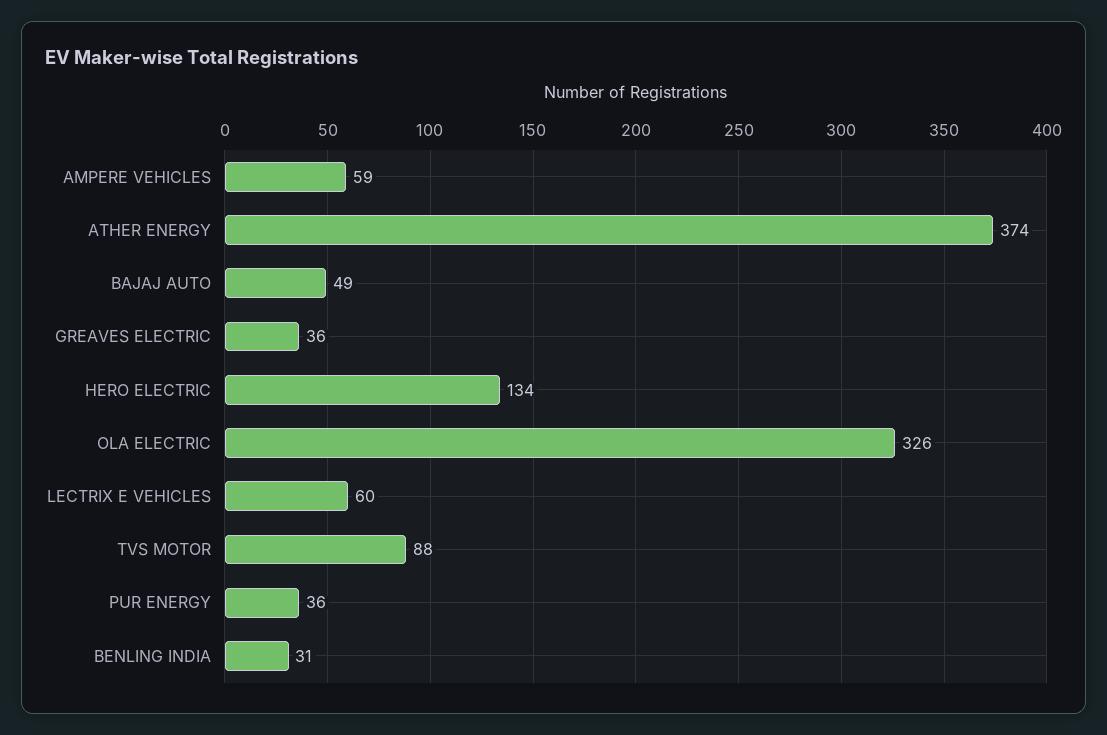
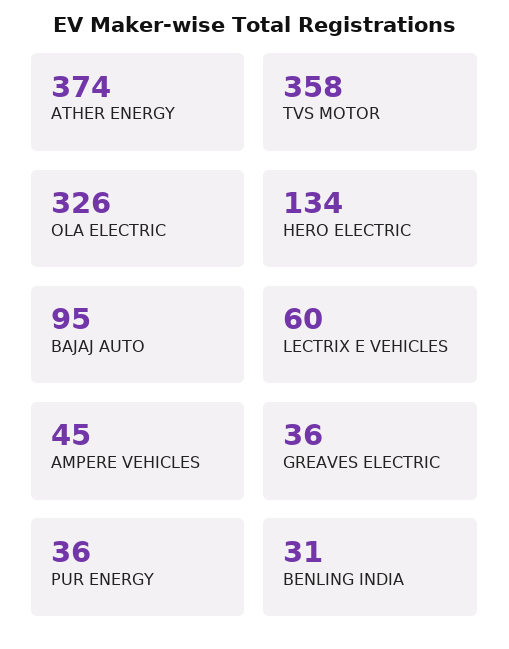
  {
-   "AMPERE VEHICLES": 59,
+   "AMPERE VEHICLES": 45,
    "ATHER ENERGY": 374,
-   "BAJAJ AUTO": 49,
+   "BAJAJ AUTO": 95,
    "GREAVES ELECTRIC": 36,
    "HERO ELECTRIC": 134,
    "OLA ELECTRIC": 326,
    "LECTRIX E VEHICLES": 60,
-   "TVS MOTOR": 88,
+   "TVS MOTOR": 358,
    "PUR ENERGY": 36,
    "BENLING INDIA": 31
  }

